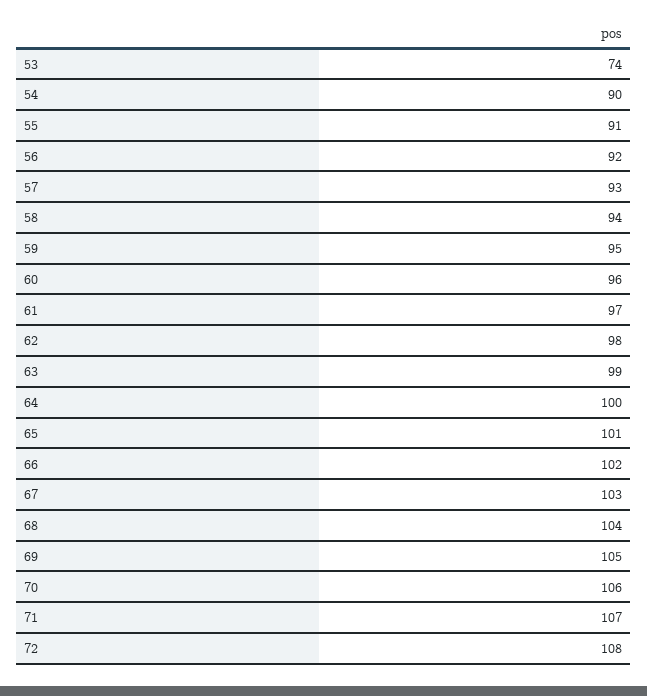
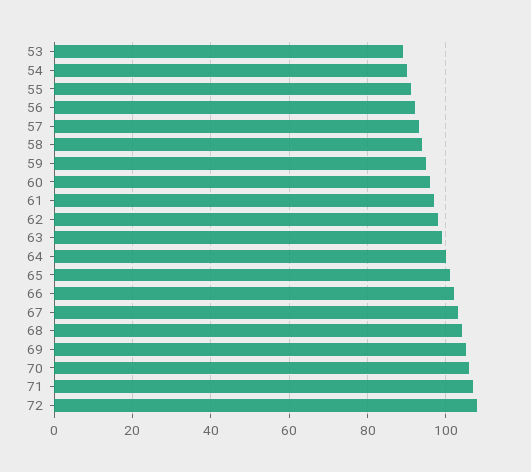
  {
-   "53": 74,
+   "53": 90,
    "54": 90,
    "55": 91,
    "56": 92,
    "57": 93,
    "58": 94,
    "59": 95,
    "60": 96,
    "61": 97,
    "62": 98,
    "63": 99,
    "64": 100,
    "65": 101,
    "66": 102,
    "67": 103,
    "68": 104,
    "69": 105,
    "70": 106,
    "71": 107,
    "72": 108
  }

